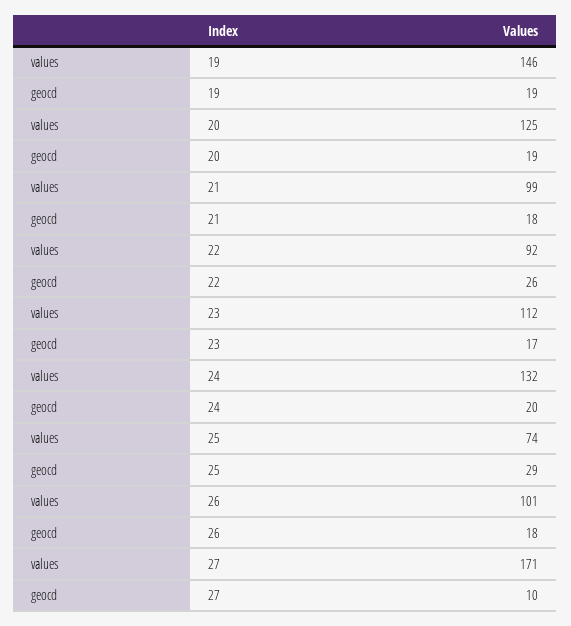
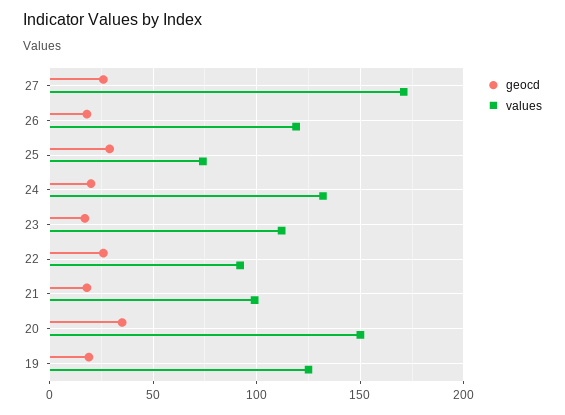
  {
    "values": {
-     "19": 146,
+     "19": 125,
-     "20": 125,
+     "20": 150,
      "21": 99,
      "22": 92,
      "23": 112,
      "24": 132,
      "25": 74,
-     "26": 101,
+     "26": 120,
      "27": 171
    },
    "geocd": {
      "19": 19,
-     "20": 19,
+     "20": 35,
      "21": 18,
      "22": 26,
      "23": 17,
      "24": 20,
      "25": 29,
      "26": 18,
-     "27": 10
+     "27": 25
    }
  }

